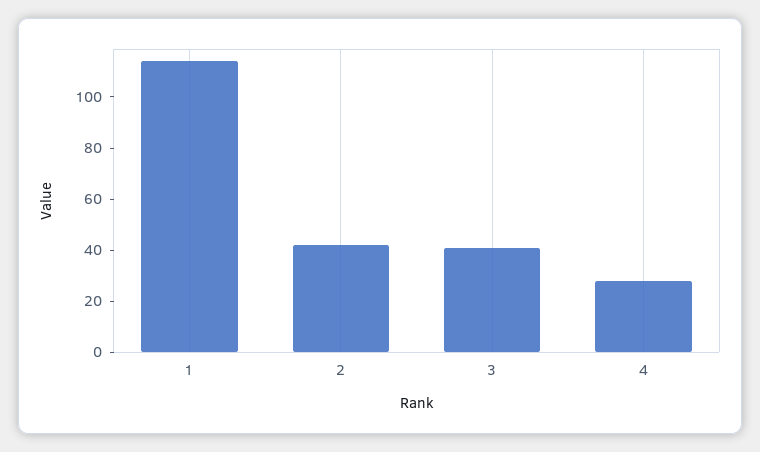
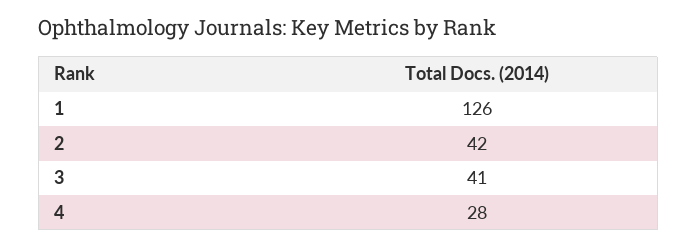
  {
-   "1": 115,
+   "1": 126,
    "2": 42,
    "3": 41,
    "4": 28
  }

